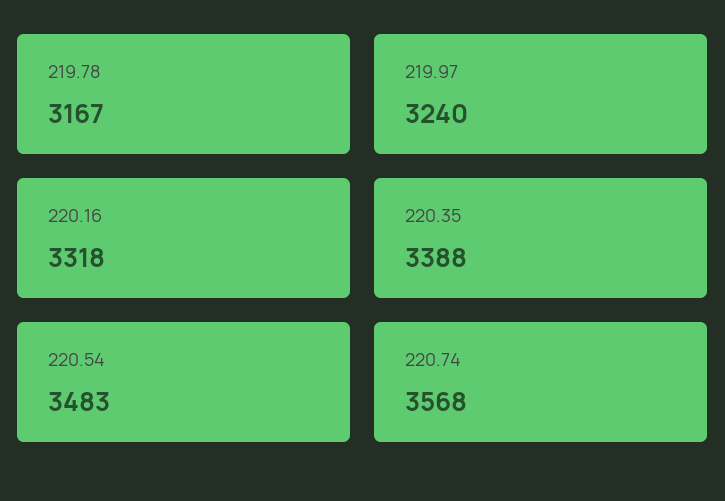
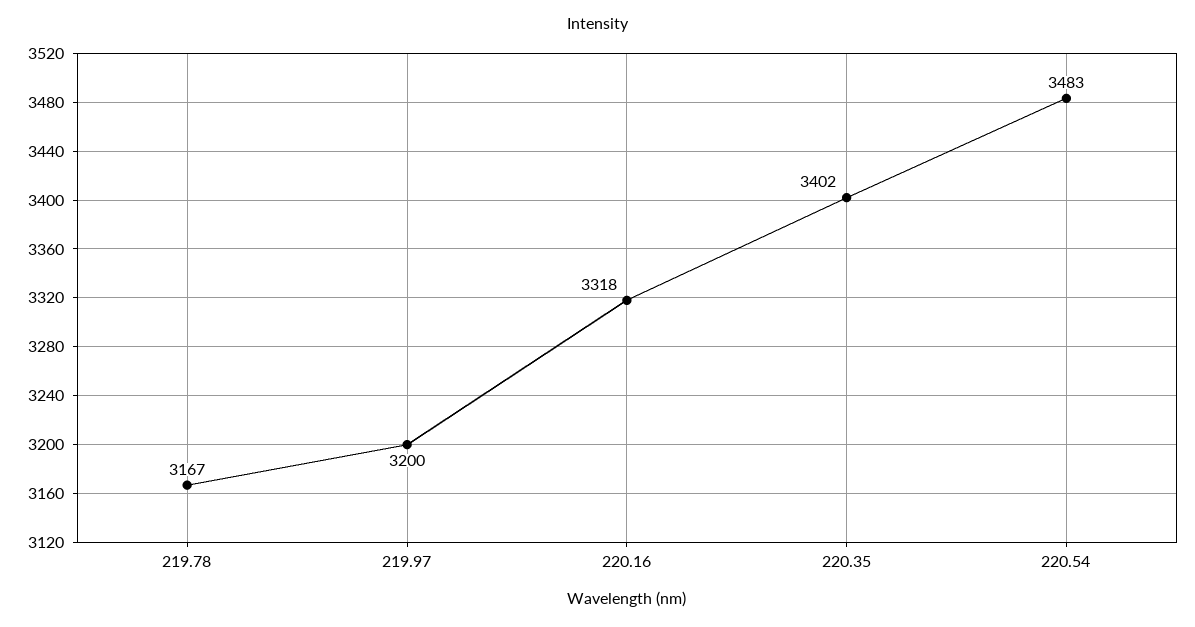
  {
    "219.78": 3167,
-   "219.97": 3240,
+   "219.97": 3200,
    "220.16": 3318,
-   "220.35": 3388,
+   "220.35": 3402,
-   "220.54": 3483,
+   "220.54": 3483
-   "220.74": 3568
  }

